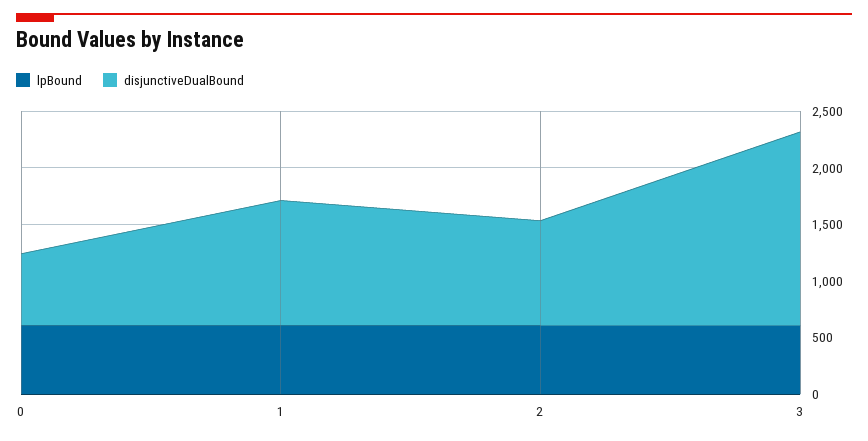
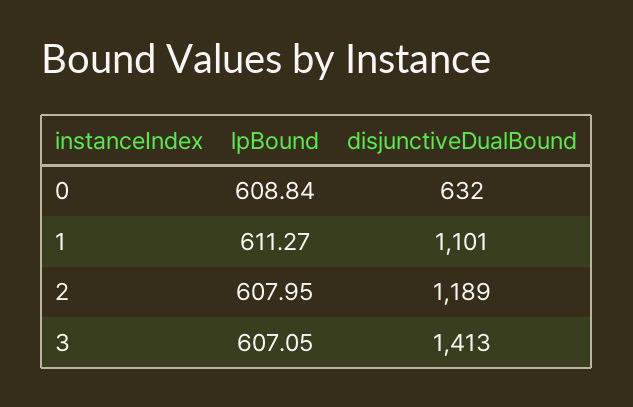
  {
    "lpBound": {
      "0": 608.84,
      "1": 611.27,
      "2": 607.95,
      "3": 607.05
    },
    "disjunctiveDualBound": {
      "0": 632,
      "1": 1101,
-     "2": 900,
+     "2": 1189,
-     "3": 1700
+     "3": 1413
    }
  }

